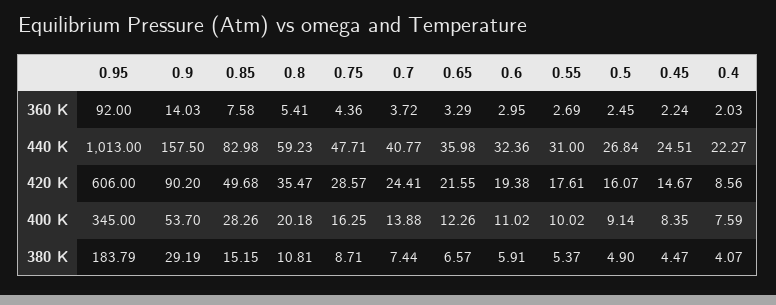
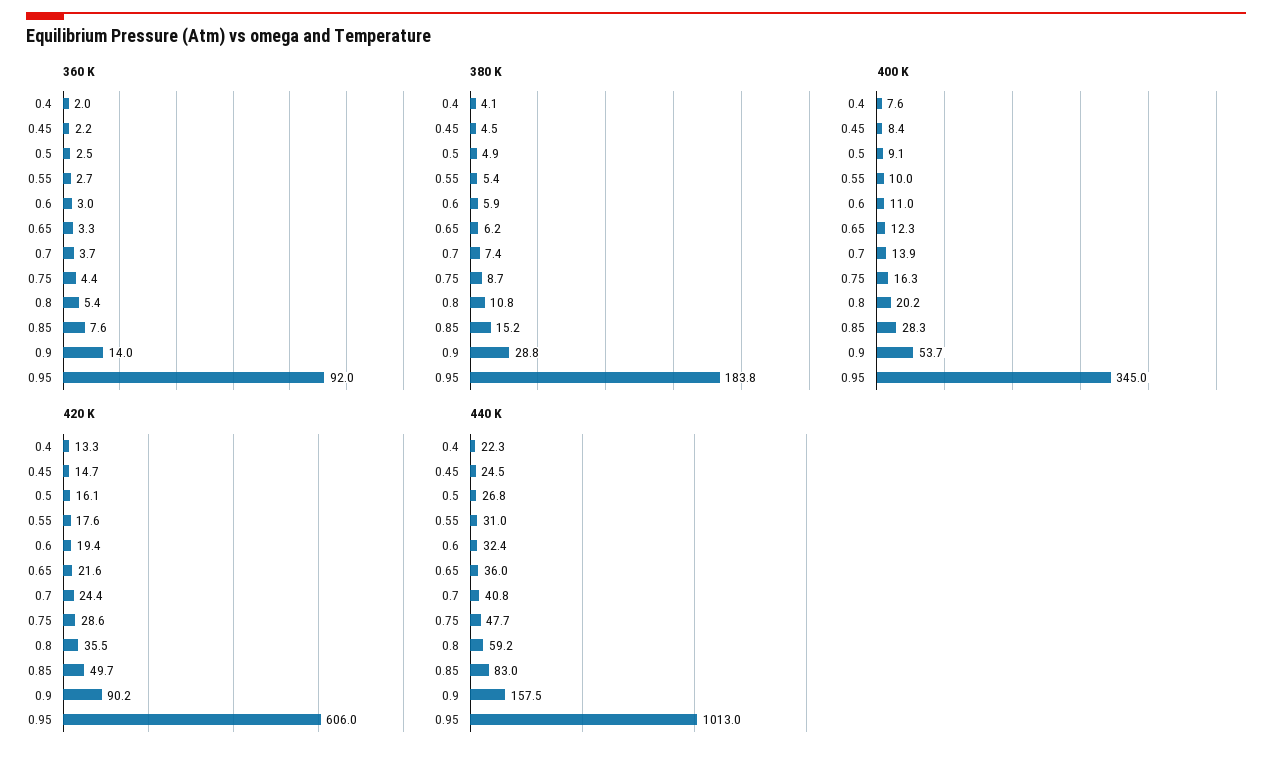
  {
    "360 K": {
      "0.95": 92,
      "0.9": 14.03,
      "0.85": 7.58,
      "0.8": 5.41,
      "0.75": 4.36,
      "0.7": 3.72,
      "0.65": 3.29,
      "0.6": 2.95,
      "0.55": 2.69,
      "0.5": 2.45,
      "0.45": 2.24,
      "0.4": 2.03
    },
    "440 K": {
      "0.95": 1013,
      "0.9": 157.5,
      "0.85": 82.98,
      "0.8": 59.23,
      "0.75": 47.71,
      "0.7": 40.77,
      "0.65": 35.98,
      "0.6": 32.36,
      "0.55": 31,
      "0.5": 26.84,
      "0.45": 24.51,
      "0.4": 22.27
    },
    "420 K": {
      "0.95": 606,
      "0.9": 90.2,
      "0.85": 49.68,
      "0.8": 35.47,
      "0.75": 28.57,
      "0.7": 24.41,
      "0.65": 21.55,
      "0.6": 19.38,
      "0.55": 17.61,
      "0.5": 16.07,
      "0.45": 14.67,
-     "0.4": 8.56
+     "0.4": 13.3
    },
    "400 K": {
      "0.95": 345,
      "0.9": 53.7,
      "0.85": 28.26,
      "0.8": 20.18,
      "0.75": 16.25,
      "0.7": 13.88,
      "0.65": 12.26,
      "0.6": 11.02,
      "0.55": 10.02,
      "0.5": 9.14,
      "0.45": 8.35,
      "0.4": 7.59
    },
    "380 K": {
      "0.95": 183.79,
-     "0.9": 29.19,
+     "0.9": 28.8,
      "0.85": 15.15,
      "0.8": 10.81,
      "0.75": 8.71,
      "0.7": 7.44,
-     "0.65": 6.57,
+     "0.65": 6.2,
      "0.6": 5.91,
      "0.55": 5.37,
      "0.5": 4.9,
      "0.45": 4.47,
      "0.4": 4.07
    }
  }

